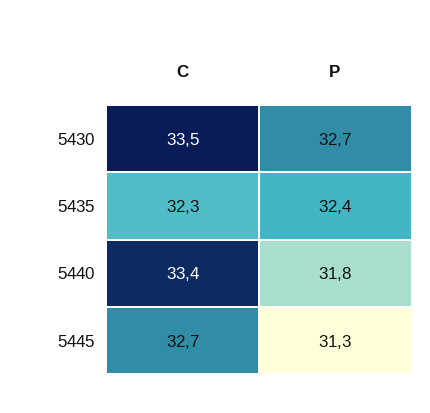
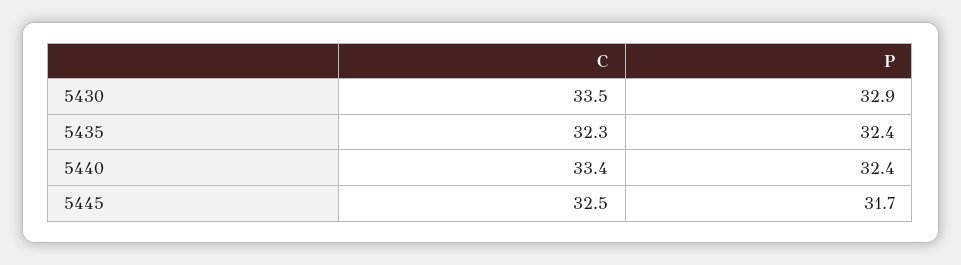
  {
    "C": {
      "5430": 33.5,
      "5435": 32.3,
      "5440": 33.4,
-     "5445": 32.7
+     "5445": 32.5
    },
    "P": {
-     "5430": 32.7,
+     "5430": 32.9,
      "5435": 32.4,
-     "5440": 31.8,
+     "5440": 32.4,
-     "5445": 31.3
+     "5445": 31.7
    }
  }

